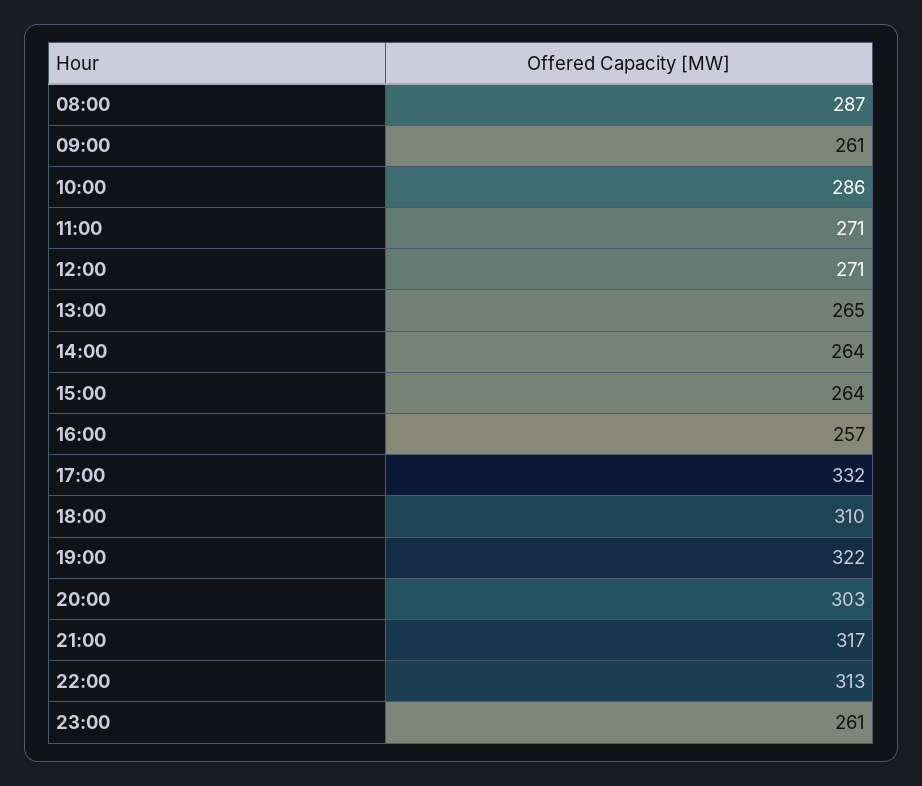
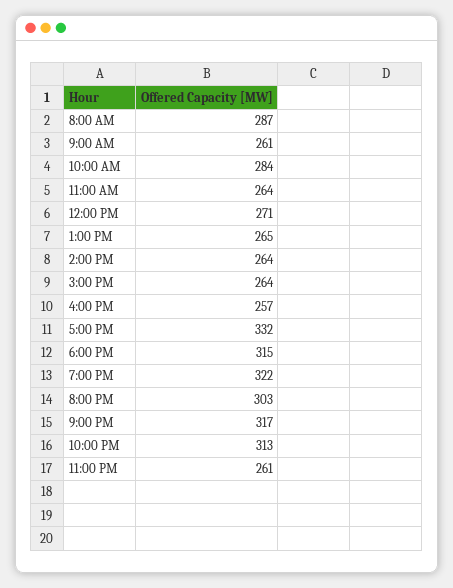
  {
    "08:00": 287,
    "09:00": 261,
-   "10:00": 286,
+   "10:00": 284,
-   "11:00": 271,
+   "11:00": 264,
    "12:00": 271,
    "13:00": 265,
    "14:00": 264,
    "15:00": 264,
    "16:00": 257,
    "17:00": 332,
-   "18:00": 310,
+   "18:00": 315,
    "19:00": 322,
    "20:00": 303,
    "21:00": 317,
    "22:00": 313,
    "23:00": 261
  }

